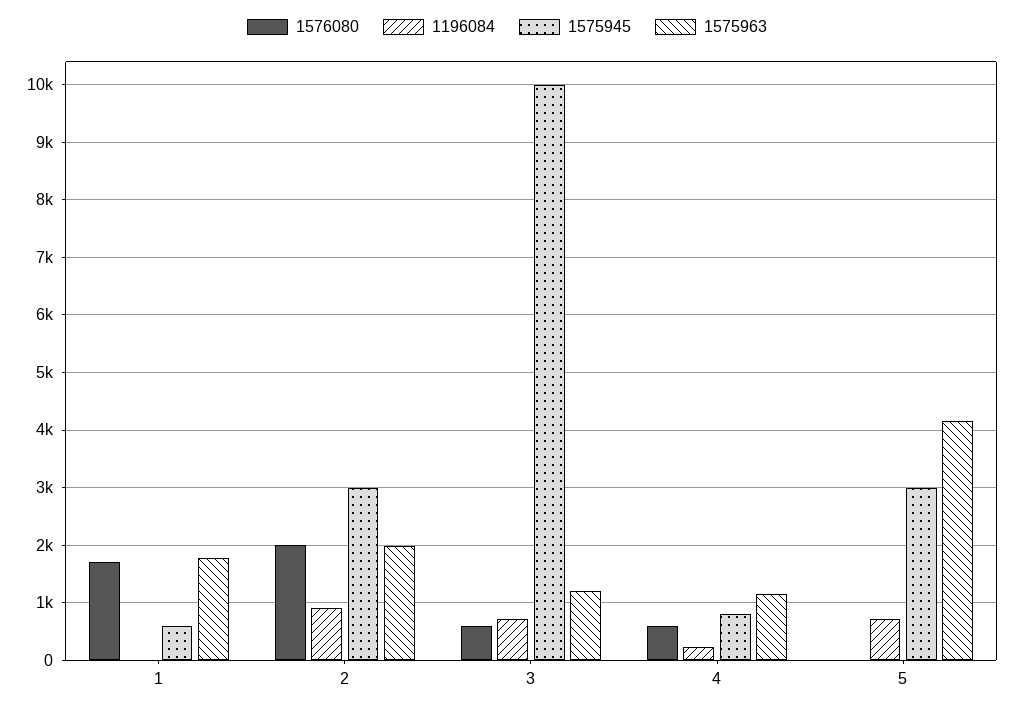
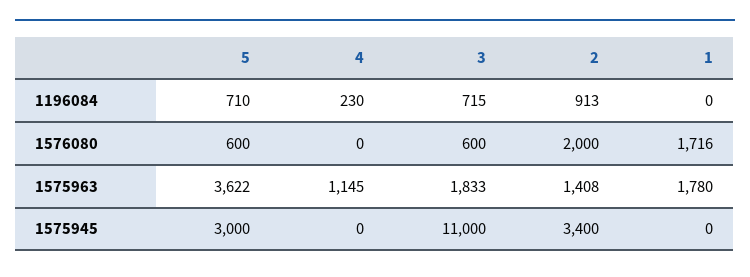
  {
    "1576080": {
      "1": 1716,
      "2": 2000,
      "3": 600,
-     "4": 600,
+     "4": 0,
-     "5": 0
+     "5": 600
    },
    "1196084": {
      "1": 0,
      "2": 913,
      "3": 715,
      "4": 230,
      "5": 710
    },
    "1575945": {
-     "1": 600,
+     "1": 0,
-     "2": 3000,
+     "2": 3400,
-     "3": 10000,
+     "3": 11000,
-     "4": 800,
+     "4": 0,
      "5": 3000
    },
    "1575963": {
      "1": 1780,
-     "2": 2000,
+     "2": 1408,
-     "3": 1200,
+     "3": 1833,
      "4": 1145,
-     "5": 4200
+     "5": 3622
    }
  }

